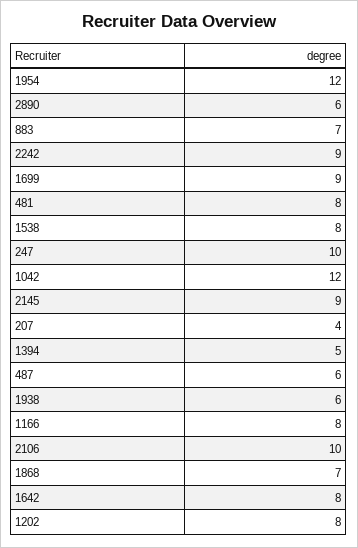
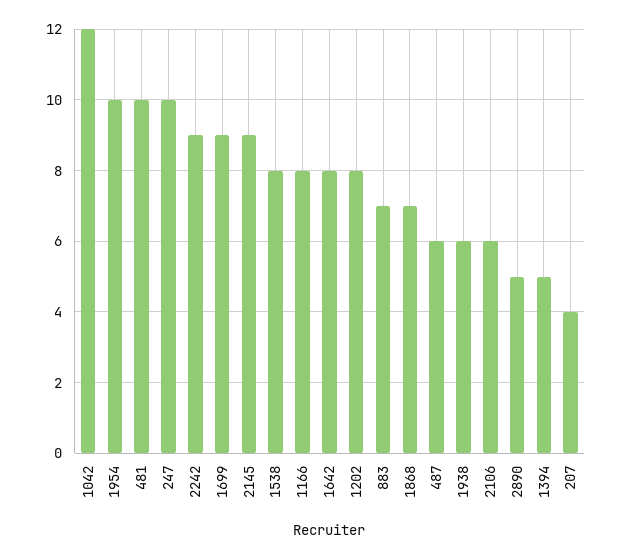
  {
-   "1954": 12,
+   "1954": 10,
-   "2890": 6,
+   "2890": 5,
    "883": 7,
    "2242": 9,
    "1699": 9,
-   "481": 8,
+   "481": 10,
    "1538": 8,
    "247": 10,
    "1042": 12,
    "2145": 9,
    "207": 4,
    "1394": 5,
    "487": 6,
    "1938": 6,
    "1166": 8,
-   "2106": 10,
+   "2106": 6,
    "1868": 7,
    "1642": 8,
    "1202": 8
  }

